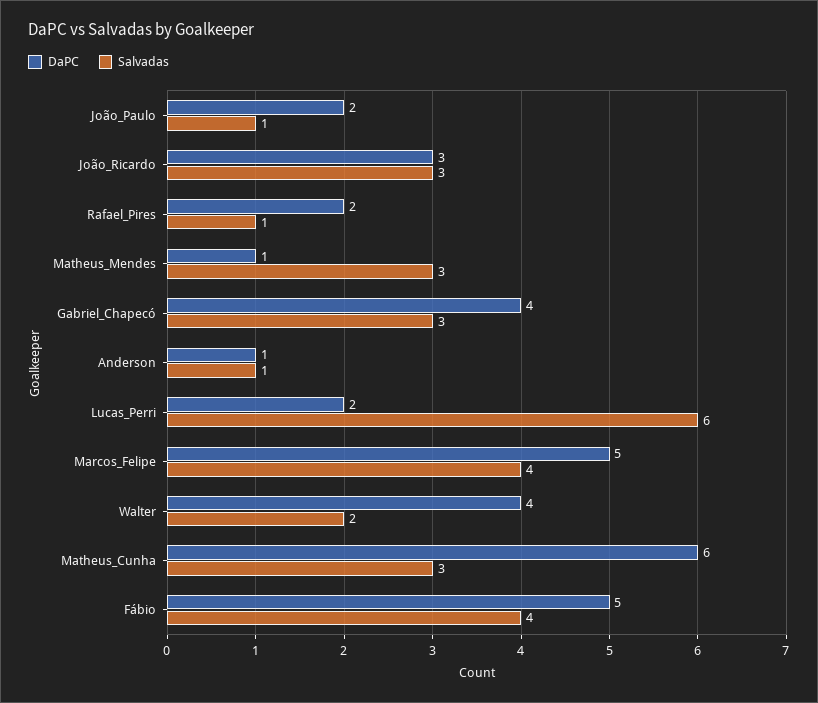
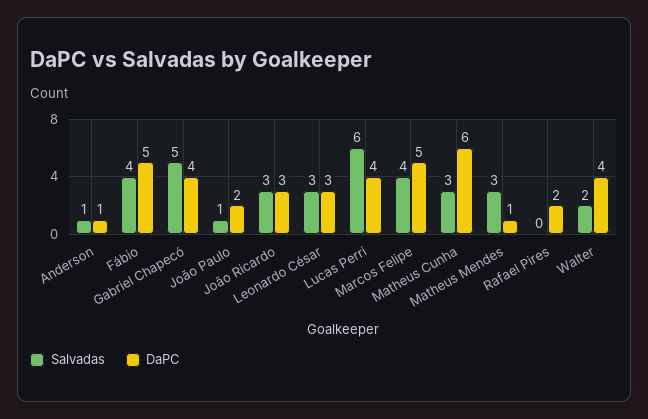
  {
    "DaPC": {
      "João_Paulo": 2,
      "João_Ricardo": 3,
      "Rafael_Pires": 2,
      "Matheus_Mendes": 1,
      "Gabriel_Chapecó": 4,
      "Anderson": 1,
-     "Lucas_Perri": 2,
+     "Lucas_Perri": 4,
      "Marcos_Felipe": 5,
      "Walter": 4,
      "Matheus_Cunha": 6,
-     "Fábio": 5
+     "Fábio": 5,
+     "Leonardo César": 3
    },
    "Salvadas": {
      "João_Paulo": 1,
      "João_Ricardo": 3,
-     "Rafael_Pires": 1,
+     "Rafael_Pires": 0,
      "Matheus_Mendes": 3,
-     "Gabriel_Chapecó": 3,
+     "Gabriel_Chapecó": 5,
      "Anderson": 1,
      "Lucas_Perri": 6,
      "Marcos_Felipe": 4,
      "Walter": 2,
      "Matheus_Cunha": 3,
-     "Fábio": 4
+     "Fábio": 4,
+     "Leonardo César": 3
    }
  }

